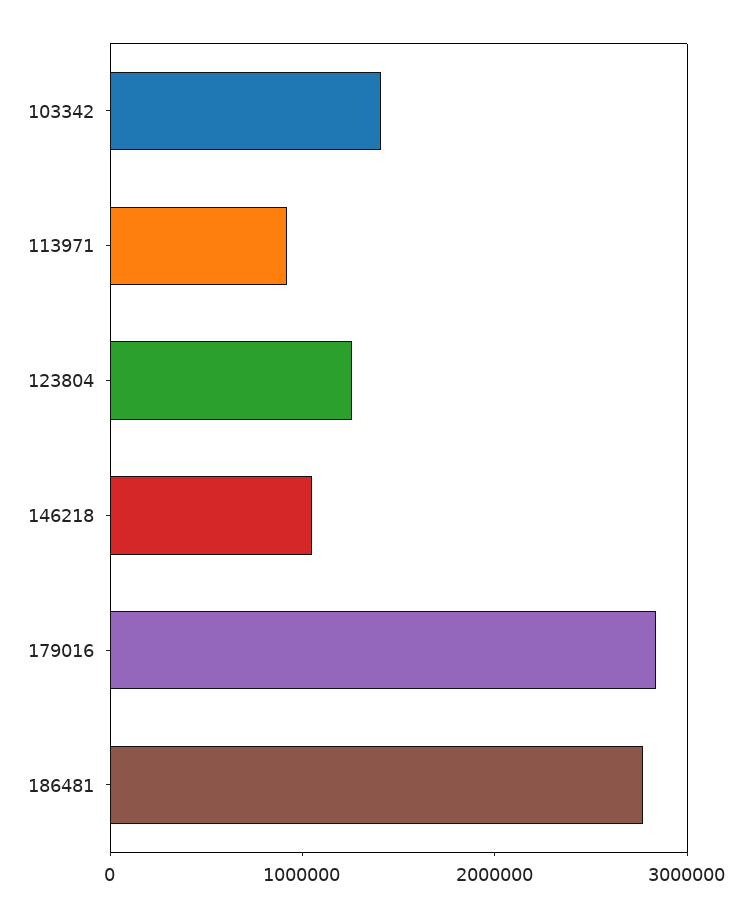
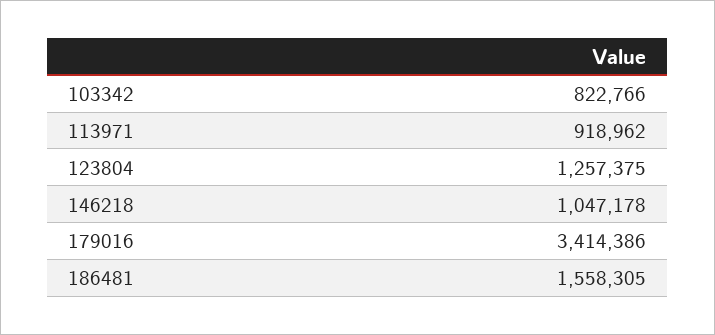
  {
-   "103342": 1400000,
+   "103342": 822766,
    "113971": 918962,
    "123804": 1257375,
    "146218": 1047178,
-   "179016": 2800000,
+   "179016": 3414386,
-   "186481": 2800000
+   "186481": 1558305
  }

